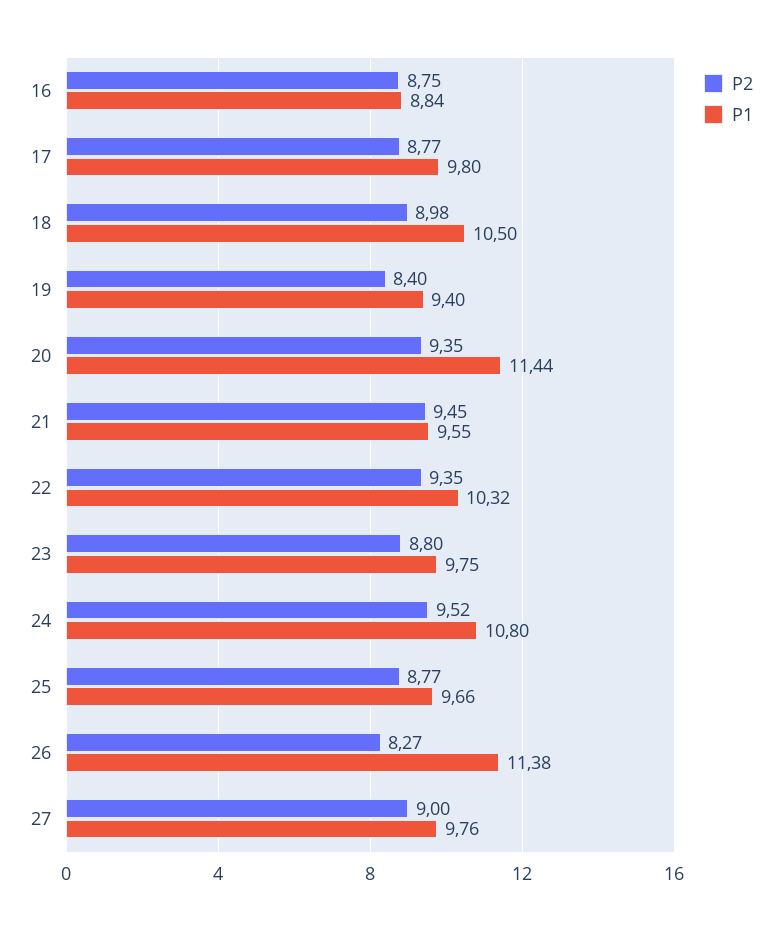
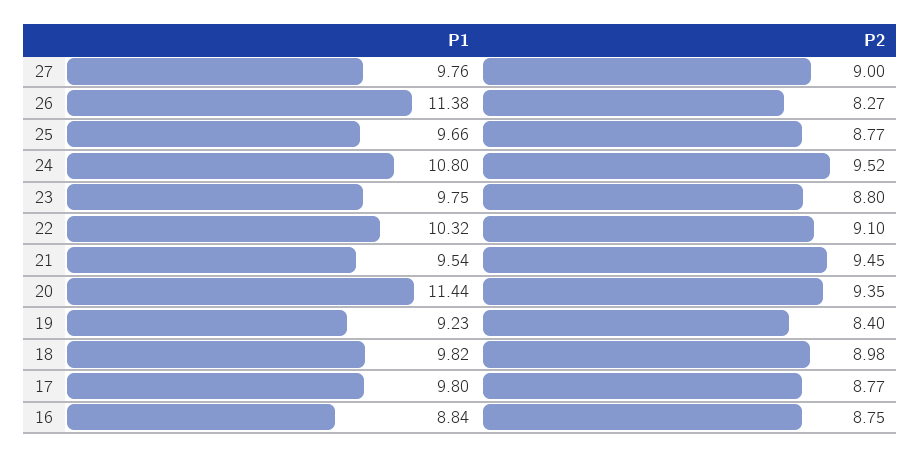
  {
    "P2": {
      "16": 8.75,
      "17": 8.77,
      "18": 8.98,
      "19": 8.4,
      "20": 9.35,
      "21": 9.45,
-     "22": 9.35,
+     "22": 9.1,
      "23": 8.8,
      "24": 9.52,
      "25": 8.77,
      "26": 8.27,
      "27": 9
    },
    "P1": {
      "16": 8.84,
      "17": 9.8,
-     "18": 10.5,
+     "18": 9.82,
-     "19": 9.4,
+     "19": 9.23,
      "20": 11.44,
-     "21": 9.55,
+     "21": 9.54,
      "22": 10.32,
      "23": 9.75,
      "24": 10.8,
      "25": 9.66,
      "26": 11.38,
      "27": 9.76
    }
  }

